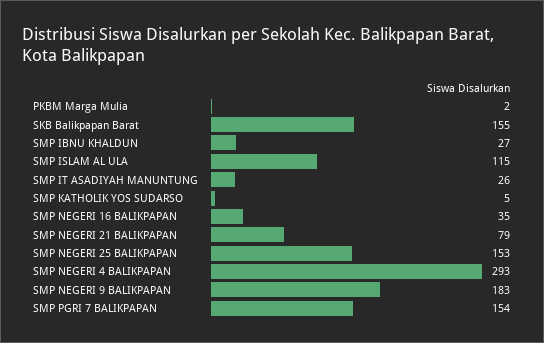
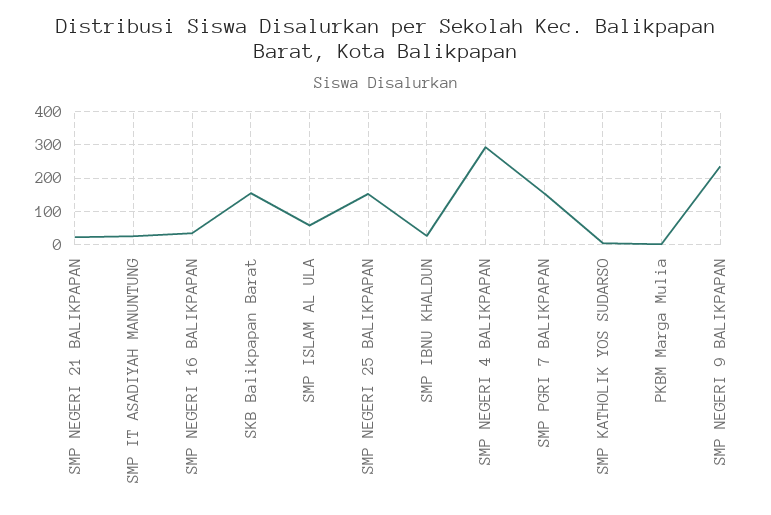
  {
    "PKBM Marga Mulia": 2,
    "SKB Balikpapan Barat": 155,
    "SMP IBNU KHALDUN": 27,
-   "SMP ISLAM AL ULA": 115,
+   "SMP ISLAM AL ULA": 60,
    "SMP IT ASADIYAH MANUNTUNG": 26,
    "SMP KATHOLIK YOS SUDARSO": 5,
    "SMP NEGERI 16 BALIKPAPAN": 35,
-   "SMP NEGERI 21 BALIKPAPAN": 79,
+   "SMP NEGERI 21 BALIKPAPAN": 20,
    "SMP NEGERI 25 BALIKPAPAN": 153,
    "SMP NEGERI 4 BALIKPAPAN": 293,
-   "SMP NEGERI 9 BALIKPAPAN": 183,
+   "SMP NEGERI 9 BALIKPAPAN": 240,
    "SMP PGRI 7 BALIKPAPAN": 154
  }

